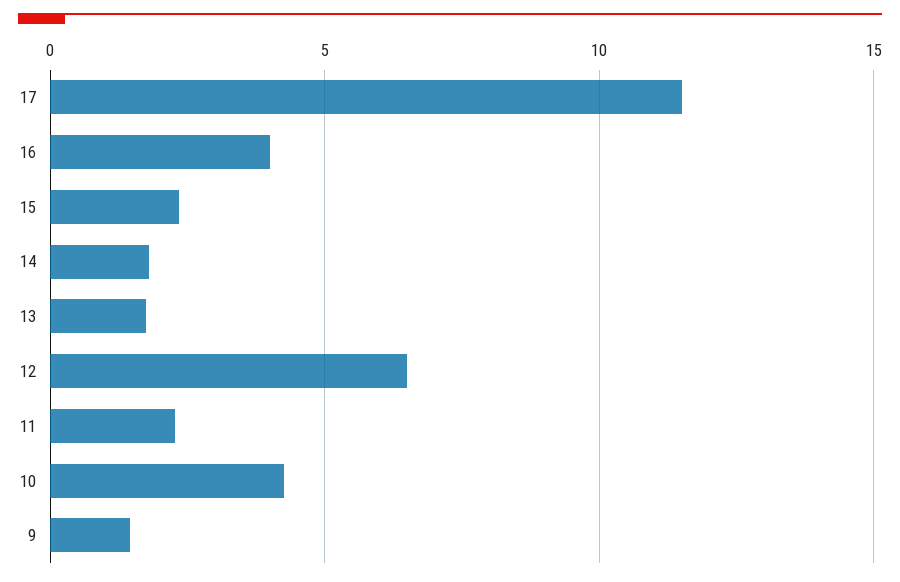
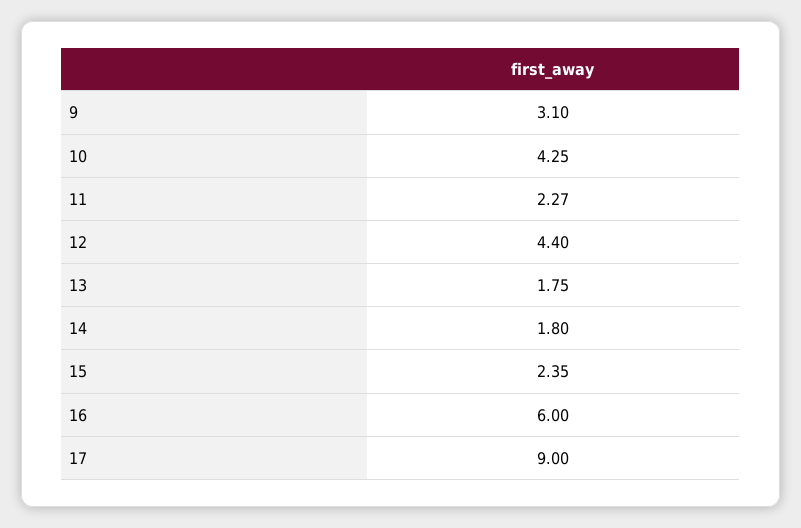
  {
-   "17": 11.5,
+   "17": 9,
-   "16": 4,
+   "16": 6,
    "15": 2.35,
    "14": 1.8,
    "13": 1.75,
-   "12": 6.5,
+   "12": 4.4,
    "11": 2.27,
    "10": 4.25,
-   "9": 1.5
+   "9": 3.1
  }

